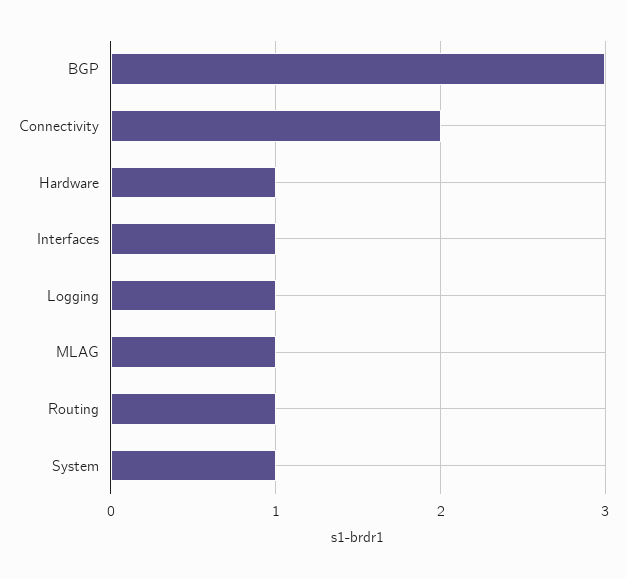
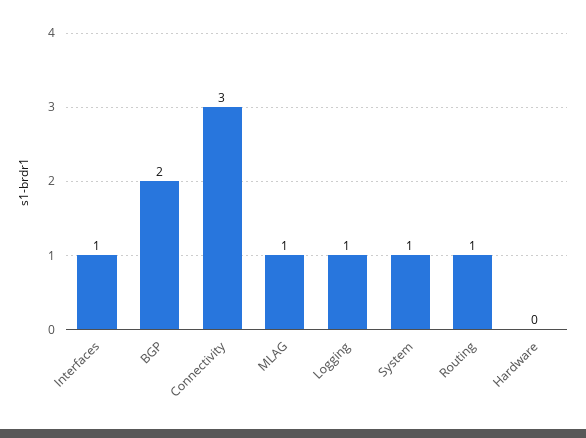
  {
-   "BGP": 3,
+   "BGP": 2,
-   "Connectivity": 2,
+   "Connectivity": 3,
-   "Hardware": 1,
+   "Hardware": 0,
    "Interfaces": 1,
    "Logging": 1,
    "MLAG": 1,
    "Routing": 1,
    "System": 1
  }

